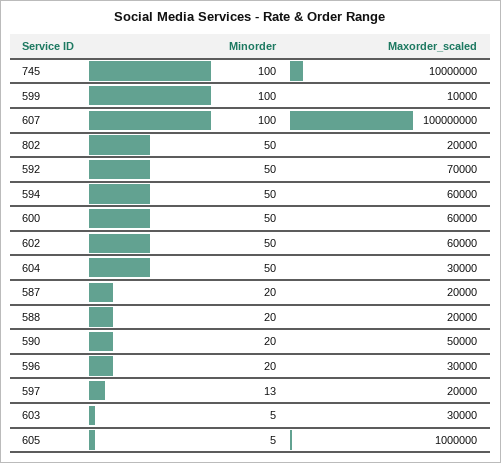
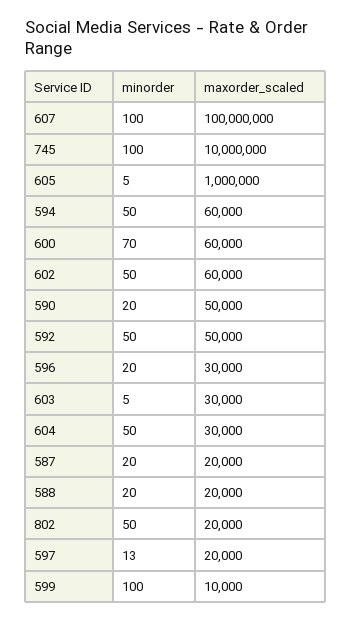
  {
    "Minorder": {
      "745": 100,
      "599": 100,
      "607": 100,
      "802": 50,
      "592": 50,
      "594": 50,
-     "600": 50,
+     "600": 70,
      "602": 50,
      "604": 50,
      "587": 20,
      "588": 20,
      "590": 20,
      "596": 20,
      "597": 13,
      "603": 5,
      "605": 5
    },
    "Maxorder_scaled": {
      "745": 10000000,
      "599": 10000,
      "607": 100000000,
      "802": 20000,
-     "592": 70000,
+     "592": 50000,
      "594": 60000,
      "600": 60000,
      "602": 60000,
      "604": 30000,
      "587": 20000,
      "588": 20000,
      "590": 50000,
      "596": 30000,
      "597": 20000,
      "603": 30000,
      "605": 1000000
    }
  }

